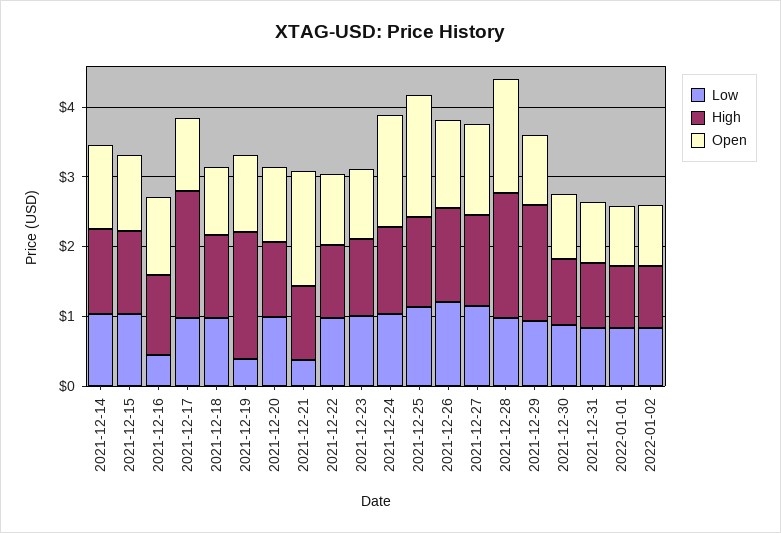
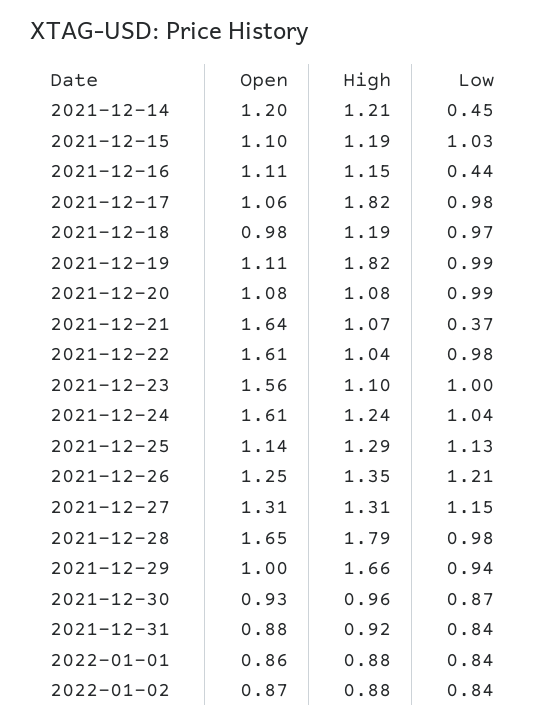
  {
    "Low": {
-     "2021-12-14": 1,
+     "2021-12-14": 0.45,
      "2021-12-15": 1.03,
      "2021-12-16": 0.44,
      "2021-12-17": 0.98,
      "2021-12-18": 0.97,
-     "2021-12-19": 0.4,
+     "2021-12-19": 0.99,
      "2021-12-20": 0.99,
      "2021-12-21": 0.37,
      "2021-12-22": 0.98,
      "2021-12-23": 1,
      "2021-12-24": 1.04,
      "2021-12-25": 1.13,
      "2021-12-26": 1.21,
      "2021-12-27": 1.15,
      "2021-12-28": 0.98,
      "2021-12-29": 0.94,
      "2021-12-30": 0.87,
      "2021-12-31": 0.84,
      "2022-01-01": 0.84,
      "2022-01-02": 0.84
    },
    "High": {
      "2021-12-14": 1.21,
      "2021-12-15": 1.19,
      "2021-12-16": 1.15,
      "2021-12-17": 1.82,
      "2021-12-18": 1.19,
      "2021-12-19": 1.82,
      "2021-12-20": 1.08,
      "2021-12-21": 1.07,
      "2021-12-22": 1.04,
      "2021-12-23": 1.1,
      "2021-12-24": 1.24,
      "2021-12-25": 1.29,
      "2021-12-26": 1.35,
      "2021-12-27": 1.31,
      "2021-12-28": 1.79,
      "2021-12-29": 1.66,
      "2021-12-30": 0.96,
      "2021-12-31": 0.92,
      "2022-01-01": 0.88,
      "2022-01-02": 0.88
    },
    "Open": {
      "2021-12-14": 1.2,
      "2021-12-15": 1.1,
      "2021-12-16": 1.11,
      "2021-12-17": 1.06,
      "2021-12-18": 0.98,
      "2021-12-19": 1.11,
      "2021-12-20": 1.08,
      "2021-12-21": 1.64,
-     "2021-12-22": 1,
+     "2021-12-22": 1.61,
-     "2021-12-23": 1,
+     "2021-12-23": 1.56,
      "2021-12-24": 1.61,
-     "2021-12-25": 1.8,
+     "2021-12-25": 1.14,
      "2021-12-26": 1.25,
      "2021-12-27": 1.31,
      "2021-12-28": 1.65,
      "2021-12-29": 1,
      "2021-12-30": 0.93,
      "2021-12-31": 0.88,
      "2022-01-01": 0.86,
      "2022-01-02": 0.87
    }
  }

